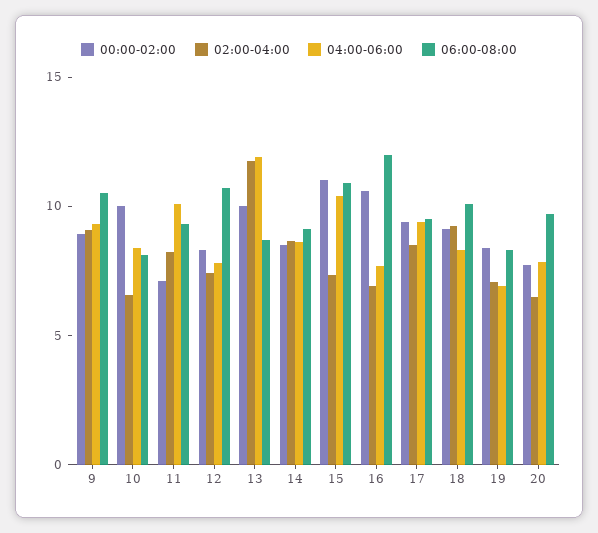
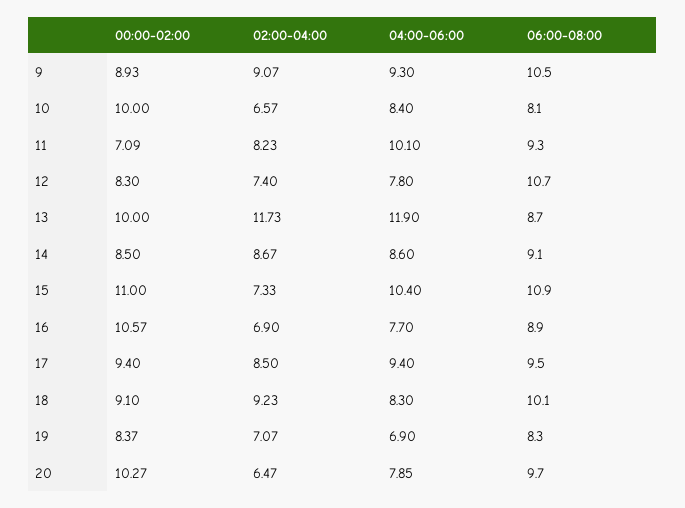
  {
    "00:00-02:00": {
      "9": 8.93,
      "10": 10,
      "11": 7.09,
      "12": 8.3,
      "13": 10,
      "14": 8.5,
      "15": 11,
      "16": 10.57,
      "17": 9.4,
      "18": 9.1,
      "19": 8.37,
-     "20": 8
+     "20": 10.27
    },
    "02:00-04:00": {
      "9": 9.07,
      "10": 6.57,
      "11": 8.23,
      "12": 7.4,
      "13": 11.73,
      "14": 8.67,
      "15": 7.33,
      "16": 6.9,
      "17": 8.5,
      "18": 9.23,
      "19": 7.07,
      "20": 6.47
    },
    "04:00-06:00": {
      "9": 9.3,
      "10": 8.4,
      "11": 10.1,
      "12": 7.8,
      "13": 11.9,
      "14": 8.6,
      "15": 10.4,
      "16": 7.7,
      "17": 9.4,
      "18": 8.3,
      "19": 6.9,
      "20": 7.85
    },
    "06:00-08:00": {
      "9": 10.5,
      "10": 8.1,
      "11": 9.3,
      "12": 10.7,
      "13": 8.7,
      "14": 9.1,
      "15": 10.9,
-     "16": 12,
+     "16": 8.9,
      "17": 9.5,
      "18": 10.1,
      "19": 8.3,
      "20": 9.7
    }
  }

